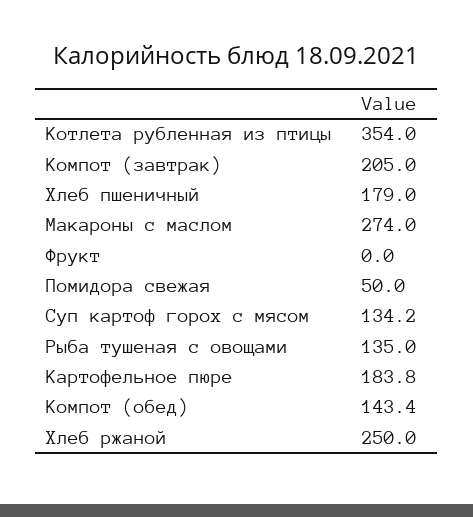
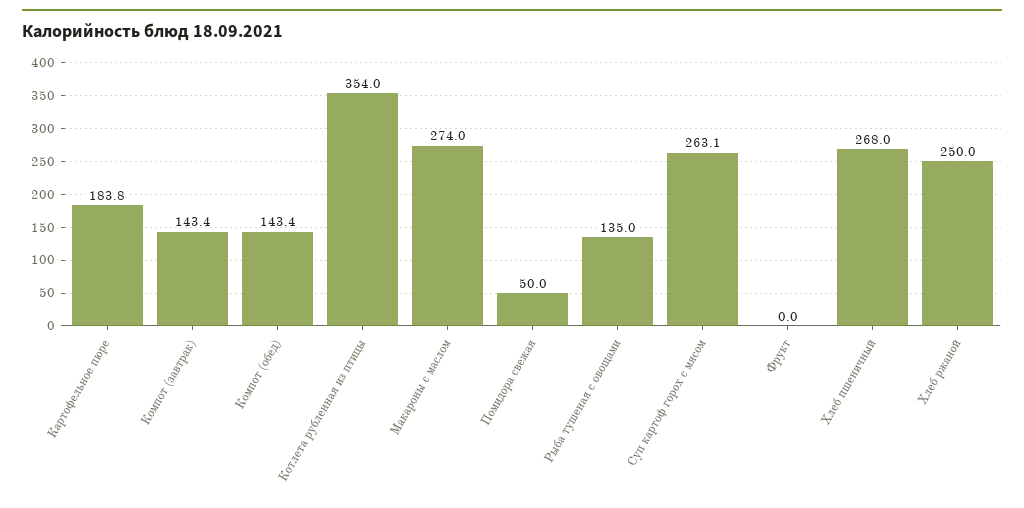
  {
    "Котлета рубленная из птицы": 354,
-   "Компот (завтрак)": 205,
+   "Компот (завтрак)": 143.4,
-   "Хлеб пшеничный": 179,
+   "Хлеб пшеничный": 268,
    "Макароны с маслом": 274,
    "Фрукт": 0,
    "Помидора свежая": 50,
-   "Суп картоф горох с мясом": 134.2,
+   "Суп картоф горох с мясом": 263.1,
    "Рыба тушеная с овощами": 135,
    "Картофельное пюре": 183.8,
    "Компот (обед)": 143.4,
    "Хлеб ржаной": 250
  }

